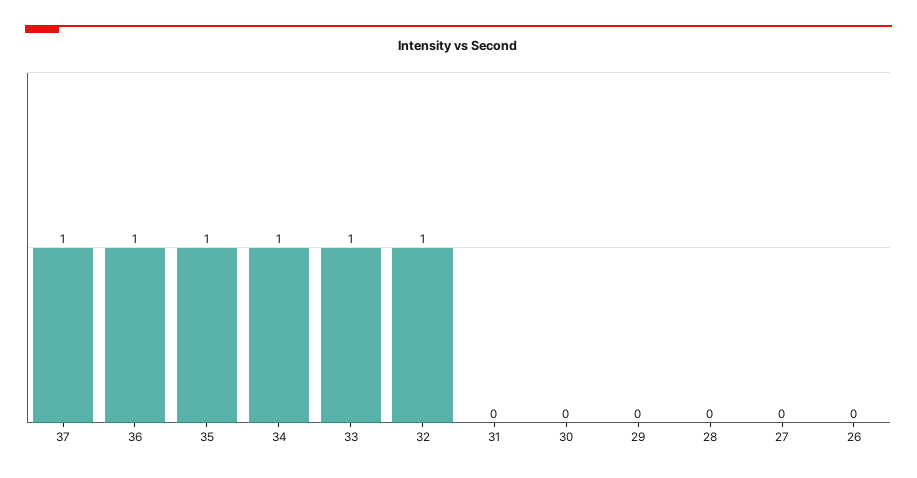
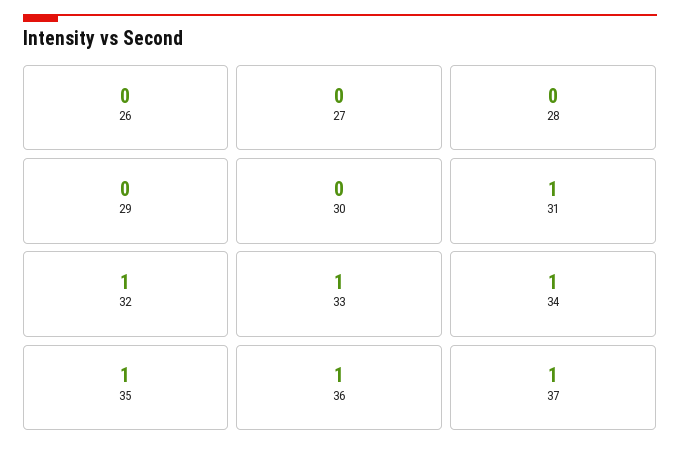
  {
    "37": 1,
    "36": 1,
    "35": 1,
    "34": 1,
    "33": 1,
    "32": 1,
-   "31": 0,
+   "31": 1,
    "30": 0,
    "29": 0,
    "28": 0,
    "27": 0,
    "26": 0
  }

